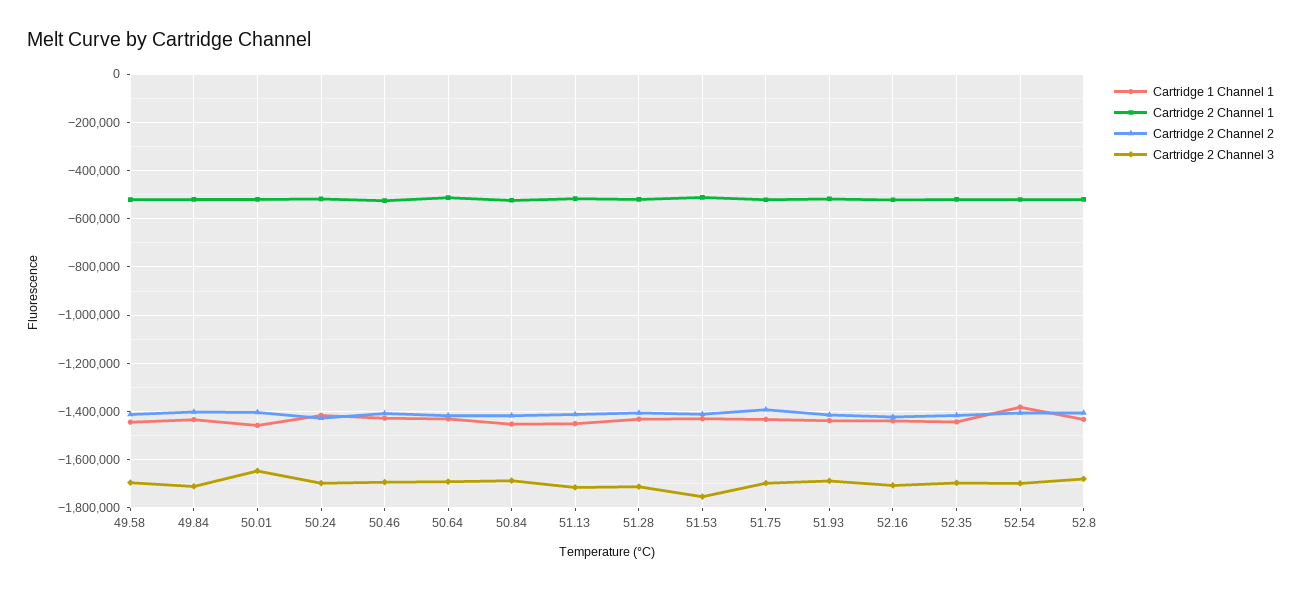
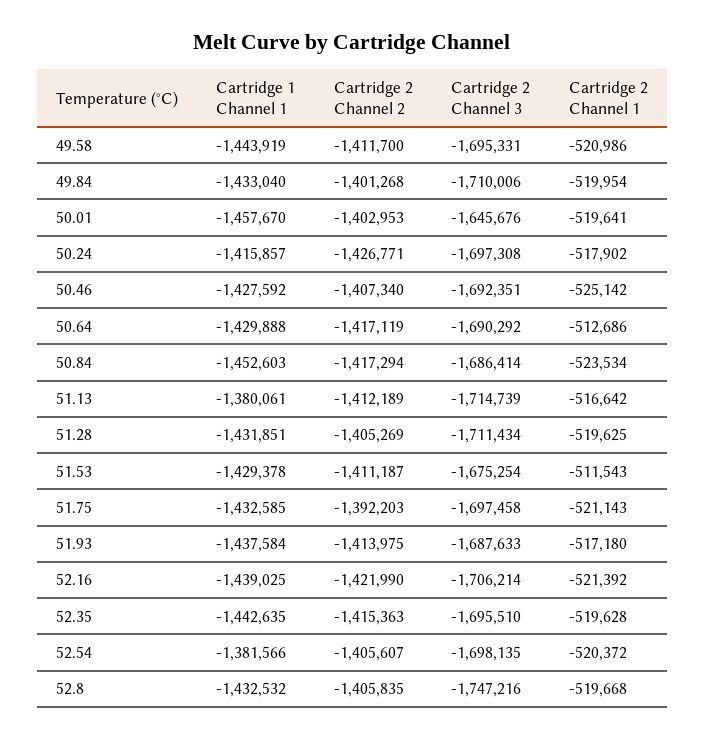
  {
    "Cartridge 1 Channel 1": {
      "49.58": -1443919,
      "49.84": -1433040,
      "50.01": -1457670,
      "50.24": -1415857,
      "50.46": -1427592,
      "50.64": -1429888,
      "50.84": -1452603,
-     "51.13": -1450000,
+     "51.13": -1380061,
      "51.28": -1431851,
      "51.53": -1429378,
      "51.75": -1432585,
      "51.93": -1437584,
      "52.16": -1439025,
      "52.35": -1442635,
      "52.54": -1381566,
      "52.8": -1432532
    },
    "Cartridge 2 Channel 1": {
      "49.58": -520986,
      "49.84": -519954,
      "50.01": -519641,
      "50.24": -517902,
      "50.46": -525142,
      "50.64": -512686,
      "50.84": -523534,
      "51.13": -516642,
      "51.28": -519625,
      "51.53": -511543,
      "51.75": -521143,
      "51.93": -517180,
      "52.16": -521392,
      "52.35": -519628,
      "52.54": -520372,
      "52.8": -519668
    },
    "Cartridge 2 Channel 2": {
      "49.58": -1411700,
      "49.84": -1401268,
      "50.01": -1402953,
      "50.24": -1426771,
      "50.46": -1407340,
      "50.64": -1417119,
      "50.84": -1417294,
      "51.13": -1412189,
      "51.28": -1405269,
      "51.53": -1411187,
      "51.75": -1392203,
      "51.93": -1413975,
      "52.16": -1421990,
      "52.35": -1415363,
      "52.54": -1405607,
      "52.8": -1405835
    },
    "Cartridge 2 Channel 3": {
      "49.58": -1695331,
      "49.84": -1710006,
      "50.01": -1645676,
      "50.24": -1697308,
      "50.46": -1692351,
      "50.64": -1690292,
      "50.84": -1686414,
      "51.13": -1714739,
      "51.28": -1711434,
-     "51.53": -1750000,
+     "51.53": -1675254,
      "51.75": -1697458,
      "51.93": -1687633,
      "52.16": -1706214,
      "52.35": -1695510,
      "52.54": -1698135,
-     "52.8": -1675000
+     "52.8": -1747216
    }
  }

